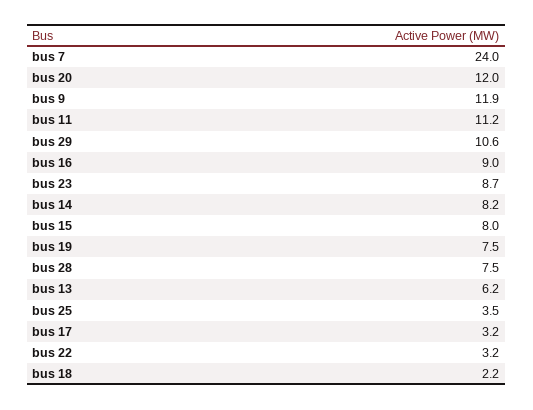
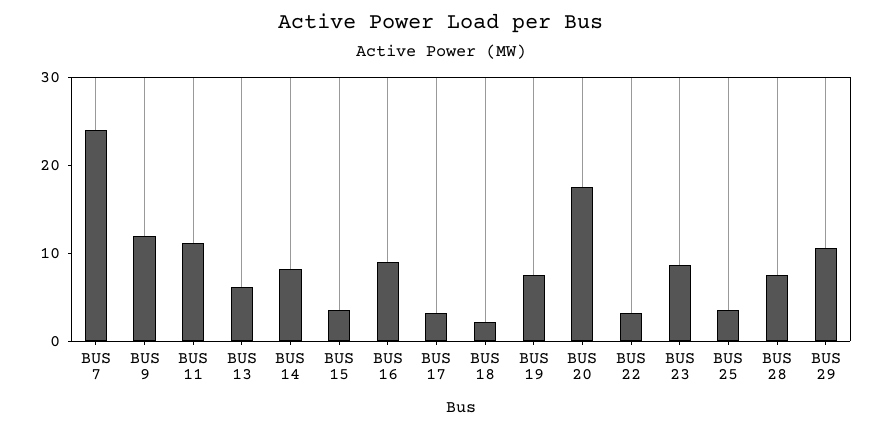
  {
    "bus 7": 24,
-   "bus 20": 12,
+   "bus 20": 18,
    "bus 9": 11.9,
    "bus 11": 11.2,
    "bus 29": 10.6,
    "bus 16": 9,
    "bus 23": 8.7,
    "bus 14": 8.2,
-   "bus 15": 8,
+   "bus 15": 4,
    "bus 19": 7.5,
    "bus 28": 7.5,
    "bus 13": 6.2,
    "bus 25": 3.5,
    "bus 17": 3.2,
    "bus 22": 3.2,
    "bus 18": 2.2
  }

